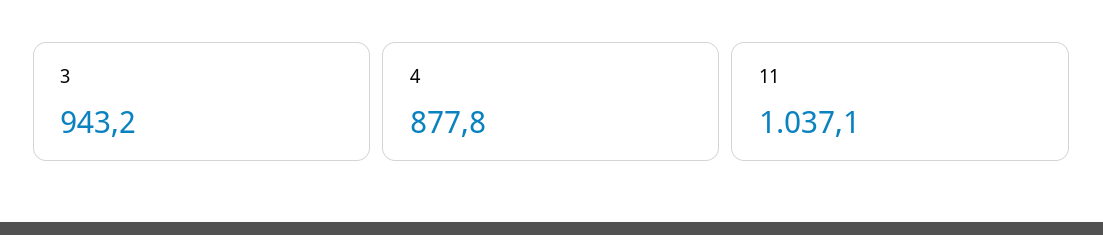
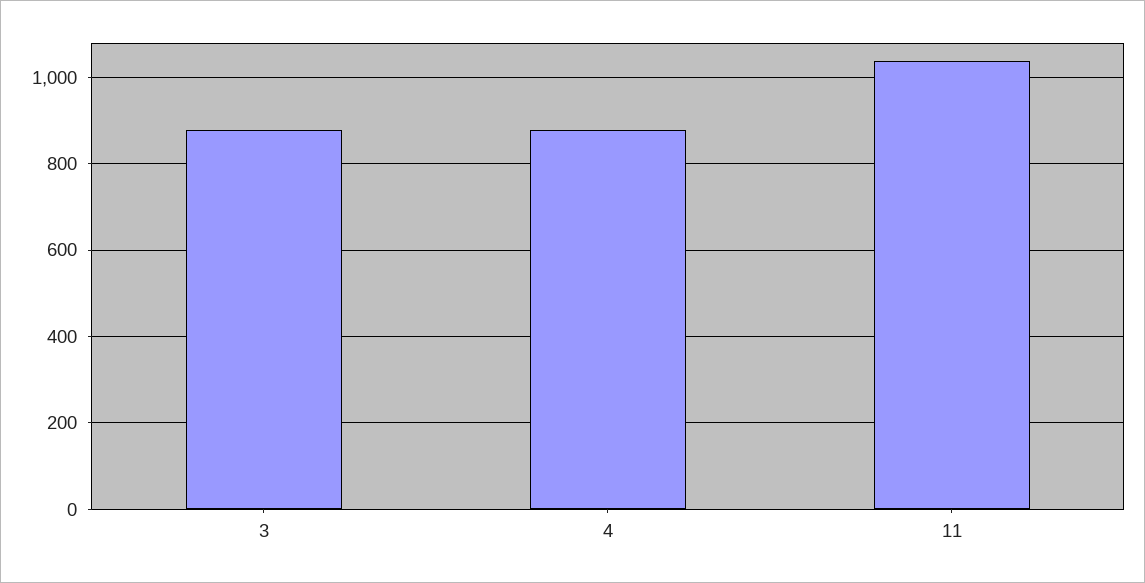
  {
-   "3": 943.2,
+   "3": 880,
    "4": 877.8,
    "11": 1037.1
  }

